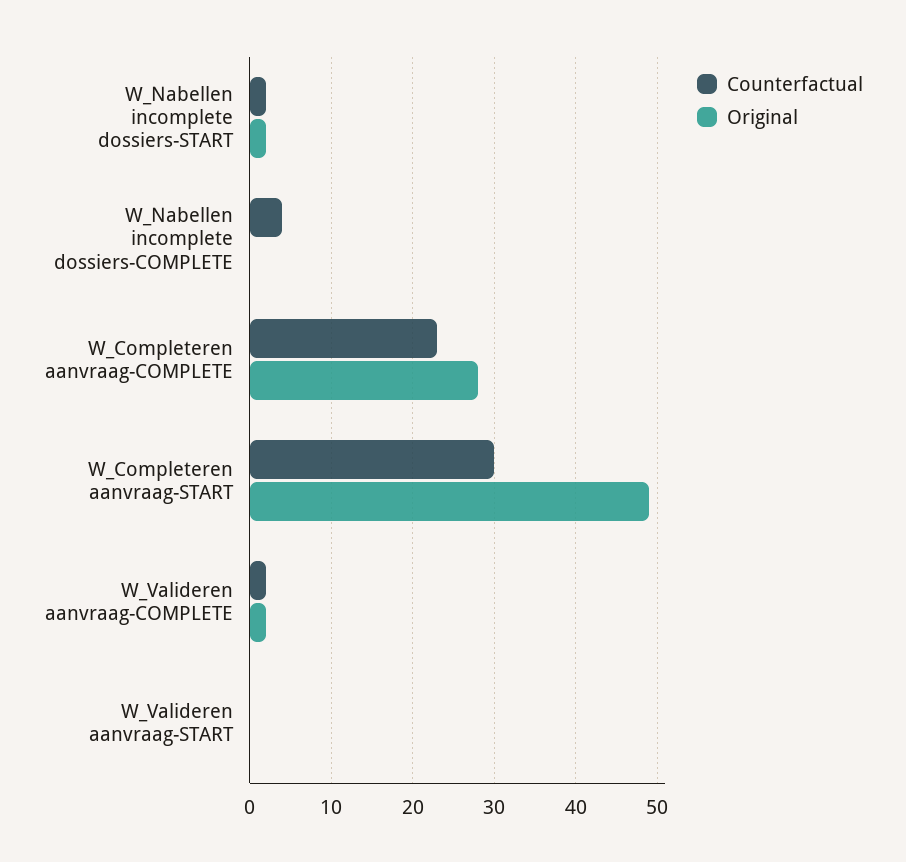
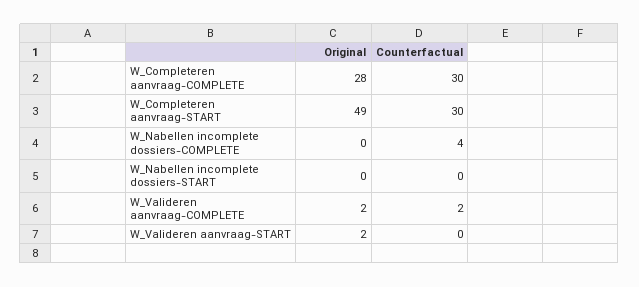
  {
    "Counterfactual": {
-     "W_Nabellen incomplete dossiers-START": 2,
+     "W_Nabellen incomplete dossiers-START": 0,
      "W_Nabellen incomplete dossiers-COMPLETE": 4,
-     "W_Completeren aanvraag-COMPLETE": 23,
+     "W_Completeren aanvraag-COMPLETE": 30,
      "W_Completeren aanvraag-START": 30,
      "W_Valideren aanvraag-COMPLETE": 2,
      "W_Valideren aanvraag-START": 0
    },
    "Original": {
-     "W_Nabellen incomplete dossiers-START": 2,
+     "W_Nabellen incomplete dossiers-START": 0,
      "W_Nabellen incomplete dossiers-COMPLETE": 0,
      "W_Completeren aanvraag-COMPLETE": 28,
      "W_Completeren aanvraag-START": 49,
      "W_Valideren aanvraag-COMPLETE": 2,
-     "W_Valideren aanvraag-START": 0
+     "W_Valideren aanvraag-START": 2
    }
  }

